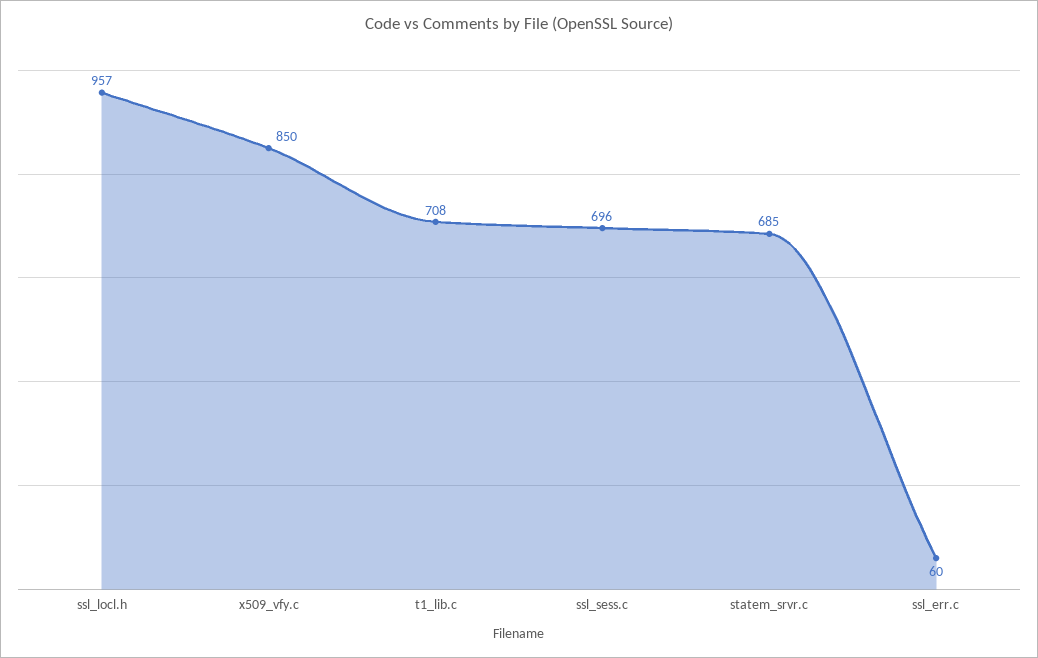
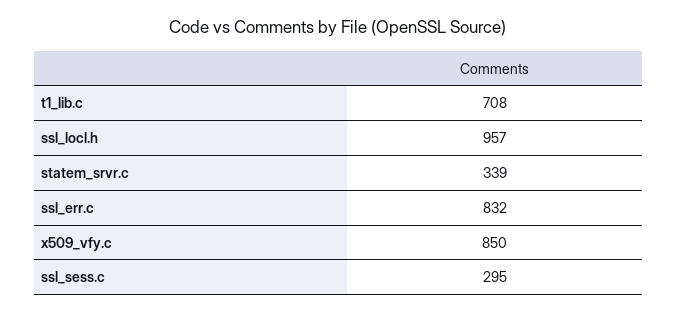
  {
    "ssl_locl.h": 957,
    "x509_vfy.c": 850,
    "t1_lib.c": 708,
-   "ssl_sess.c": 696,
+   "ssl_sess.c": 295,
-   "statem_srvr.c": 685,
+   "statem_srvr.c": 339,
-   "ssl_err.c": 60
+   "ssl_err.c": 832
  }

